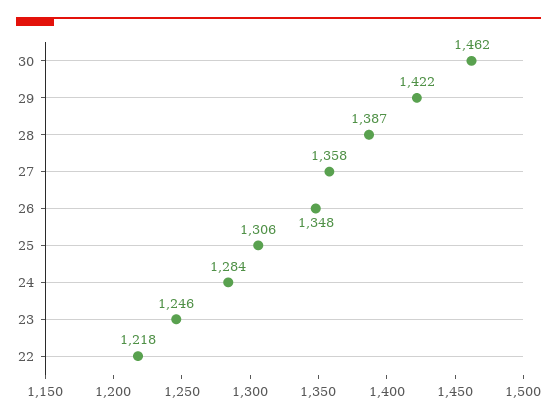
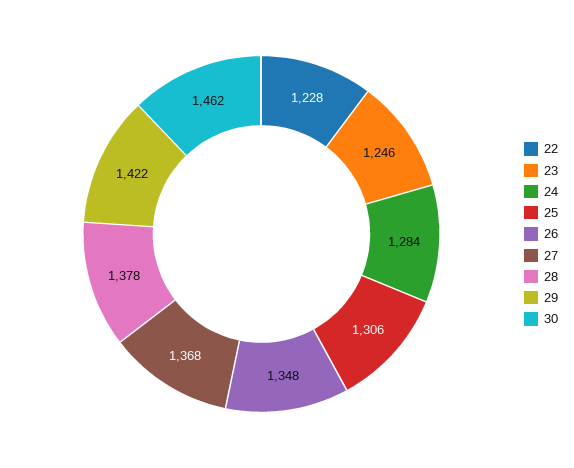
  {
    "30": 1462,
    "29": 1422,
-   "28": 1387,
+   "28": 1378,
-   "27": 1358,
+   "27": 1368,
    "26": 1348,
    "25": 1306,
    "24": 1284,
    "23": 1246,
-   "22": 1218
+   "22": 1228
  }

